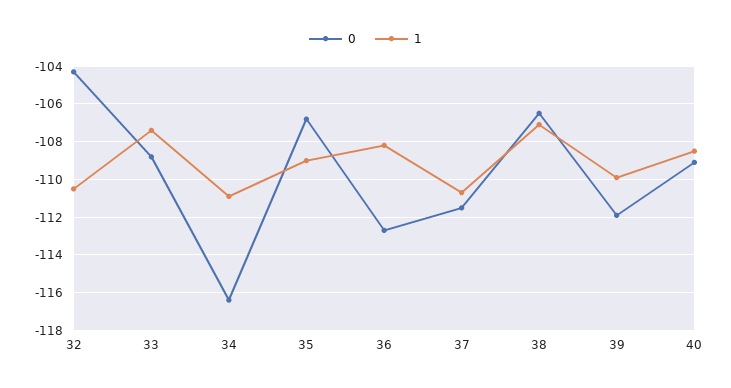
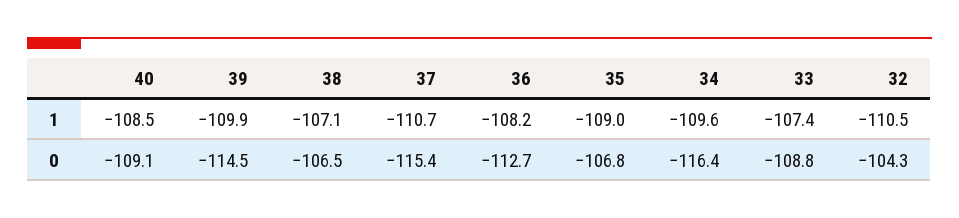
  {
    "0": {
      "32": -104.3,
      "33": -108.8,
      "34": -116.4,
      "35": -106.8,
      "36": -112.7,
-     "37": -111.5,
+     "37": -115.4,
      "38": -106.5,
-     "39": -112,
+     "39": -114.5,
      "40": -109.1
    },
    "1": {
      "32": -110.5,
      "33": -107.4,
-     "34": -111,
+     "34": -109.6,
      "35": -109,
      "36": -108.2,
      "37": -110.7,
      "38": -107.1,
      "39": -109.9,
      "40": -108.5
    }
  }

